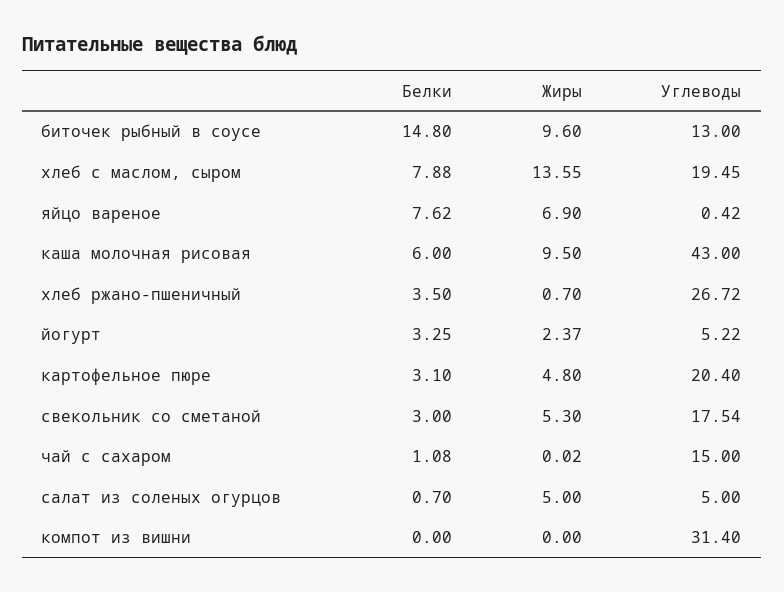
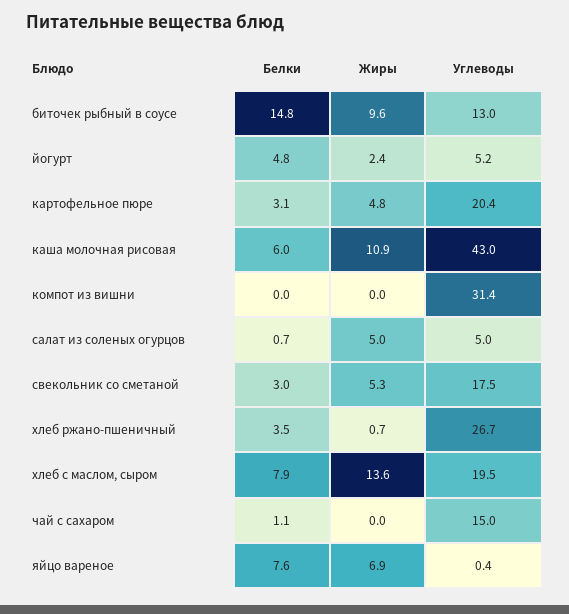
  {
    "Белки": {
      "биточек рыбный в соусе": 14.8,
      "хлеб с маслом, сыром": 7.88,
      "яйцо вареное": 7.62,
      "каша молочная рисовая": 6,
      "хлеб ржано-пшеничный": 3.5,
-     "йогурт": 3.25,
+     "йогурт": 4.8,
      "картофельное пюре": 3.1,
      "свекольник со сметаной": 3,
      "чай с сахаром": 1.08,
      "салат из соленых огурцов": 0.7,
      "компот из вишни": 0
    },
    "Жиры": {
      "биточек рыбный в соусе": 9.6,
      "хлеб с маслом, сыром": 13.55,
      "яйцо вареное": 6.9,
-     "каша молочная рисовая": 9.5,
+     "каша молочная рисовая": 10.9,
      "хлеб ржано-пшеничный": 0.7,
      "йогурт": 2.37,
      "картофельное пюре": 4.8,
      "свекольник со сметаной": 5.3,
      "чай с сахаром": 0.02,
      "салат из соленых огурцов": 5,
      "компот из вишни": 0
    },
    "Углеводы": {
      "биточек рыбный в соусе": 13,
      "хлеб с маслом, сыром": 19.45,
      "яйцо вареное": 0.42,
      "каша молочная рисовая": 43,
      "хлеб ржано-пшеничный": 26.72,
      "йогурт": 5.22,
      "картофельное пюре": 20.4,
      "свекольник со сметаной": 17.54,
      "чай с сахаром": 15,
      "салат из соленых огурцов": 5,
      "компот из вишни": 31.4
    }
  }

